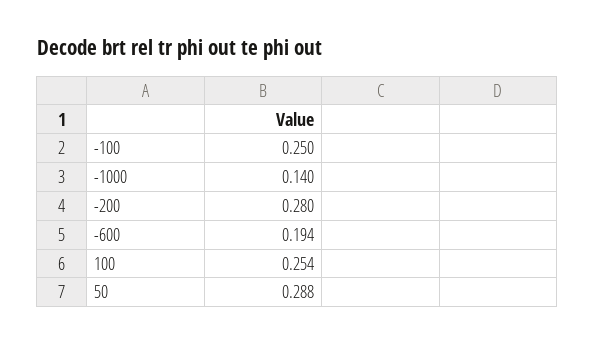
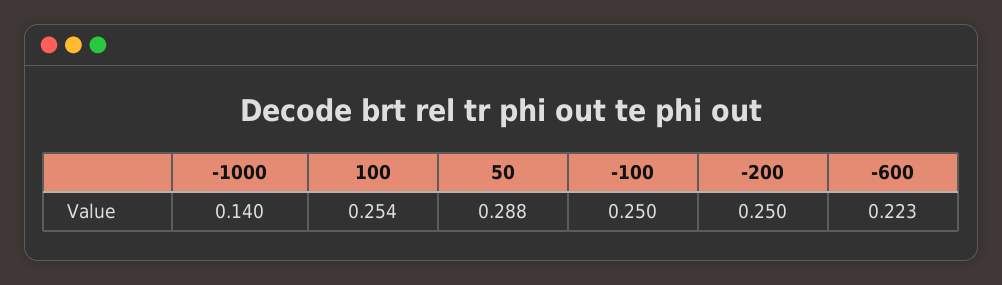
  {
    "-100": 0.25,
    "-1000": 0.14,
-   "-200": 0.28,
+   "-200": 0.25,
-   "-600": 0.194,
+   "-600": 0.223,
    "100": 0.254,
    "50": 0.288
  }

